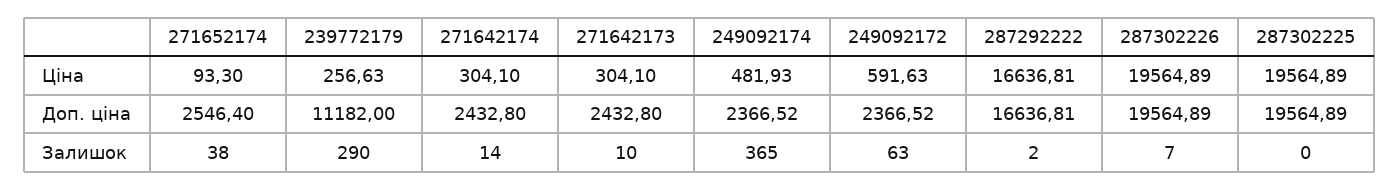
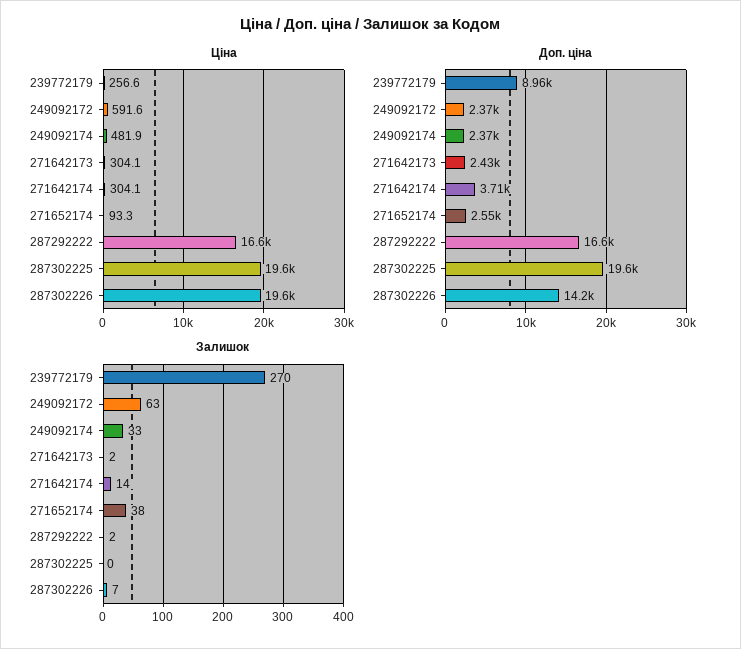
  {
    "Ціна": {
      "271652174": 93.3,
      "239772179": 256.63,
      "271642174": 304.1,
      "271642173": 304.1,
      "249092174": 481.93,
      "249092172": 591.63,
      "287292222": 16636.81,
      "287302226": 19564.89,
      "287302225": 19564.89
    },
    "Доп. ціна": {
      "271652174": 2546.4,
-     "239772179": 11182,
+     "239772179": 8960,
-     "271642174": 2432.8,
+     "271642174": 3710,
      "271642173": 2432.8,
      "249092174": 2366.52,
      "249092172": 2366.52,
      "287292222": 16636.81,
-     "287302226": 19564.89,
+     "287302226": 14200,
      "287302225": 19564.89
    },
    "Залишок": {
      "271652174": 38,
-     "239772179": 290,
+     "239772179": 270,
      "271642174": 14,
-     "271642173": 10,
+     "271642173": 2,
-     "249092174": 365,
+     "249092174": 33,
      "249092172": 63,
      "287292222": 2,
      "287302226": 7,
      "287302225": 0
    }
  }

